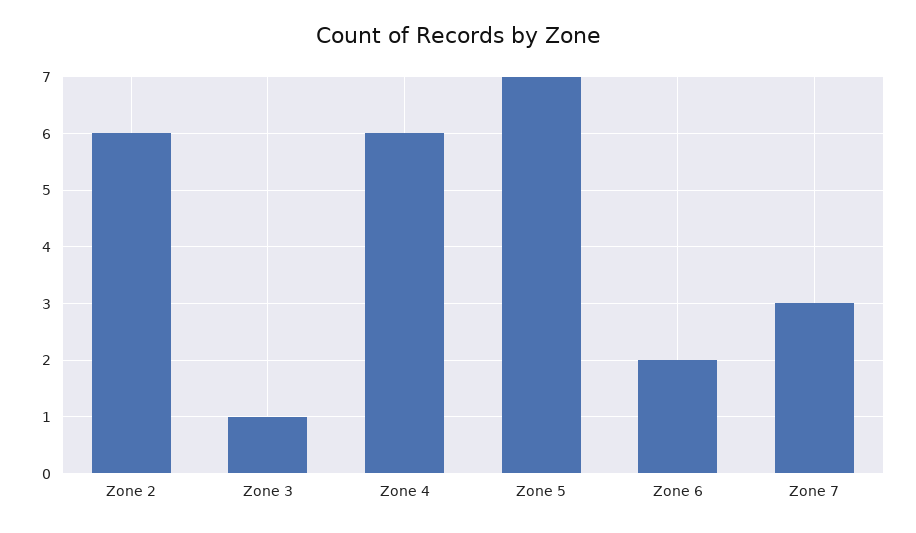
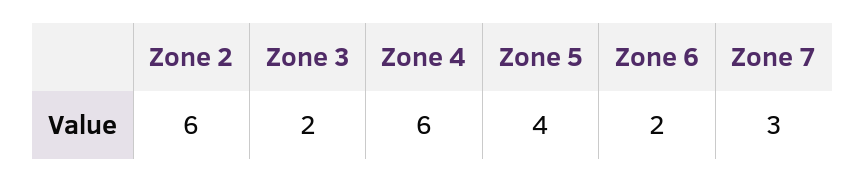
  {
    "Zone 2": 6,
-   "Zone 3": 1,
+   "Zone 3": 2,
    "Zone 4": 6,
-   "Zone 5": 7,
+   "Zone 5": 4,
    "Zone 6": 2,
    "Zone 7": 3
  }

